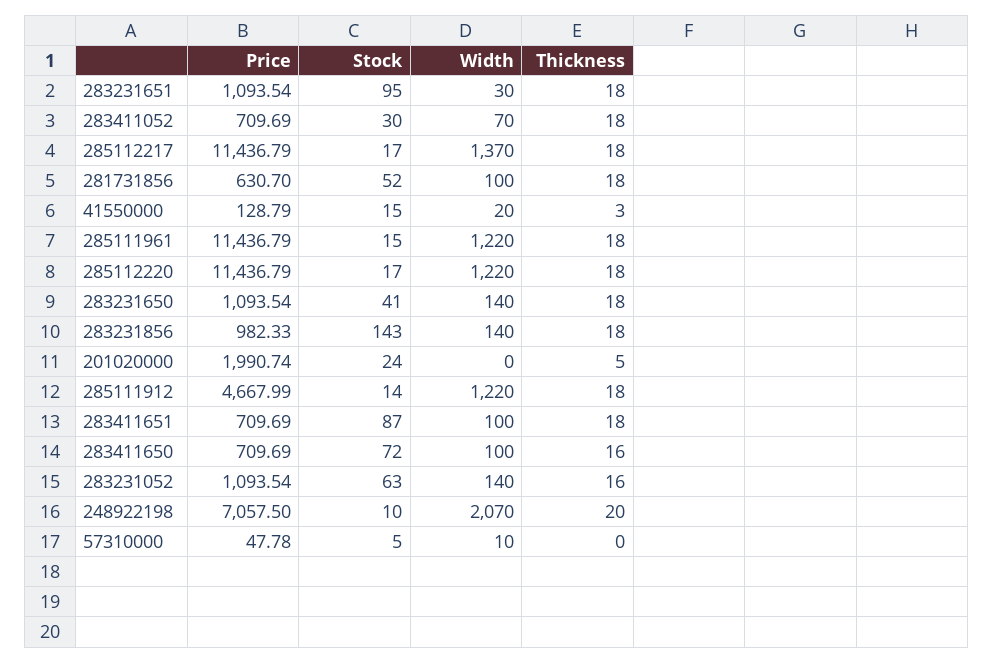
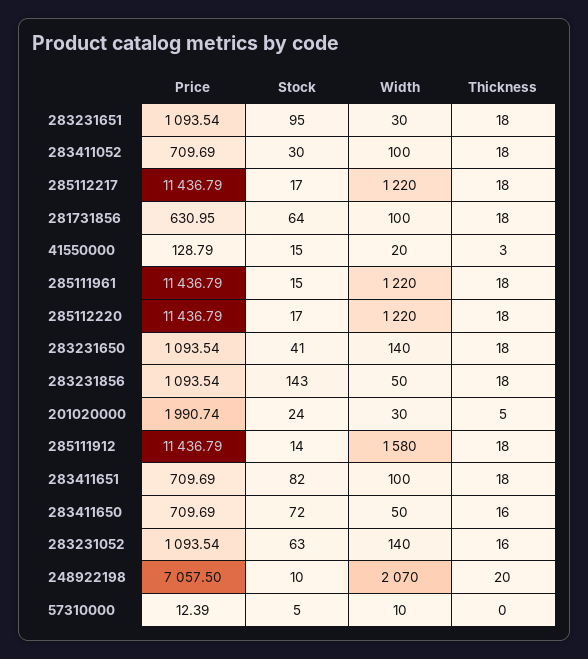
  {
    "Price": {
      "283231651": 1093.54,
      "283411052": 709.69,
      "285112217": 11436.79,
-     "281731856": 630.7,
+     "281731856": 630.95,
      "41550000": 128.79,
      "285111961": 11436.79,
      "285112220": 11436.79,
      "283231650": 1093.54,
-     "283231856": 982.33,
+     "283231856": 1093.54,
      "201020000": 1990.74,
-     "285111912": 4667.99,
+     "285111912": 11436.79,
      "283411651": 709.69,
      "283411650": 709.69,
      "283231052": 1093.54,
      "248922198": 7057.5,
-     "57310000": 47.78
+     "57310000": 12.39
    },
    "Stock": {
      "283231651": 95,
      "283411052": 30,
      "285112217": 17,
-     "281731856": 52,
+     "281731856": 64,
      "41550000": 15,
      "285111961": 15,
      "285112220": 17,
      "283231650": 41,
      "283231856": 143,
      "201020000": 24,
      "285111912": 14,
-     "283411651": 87,
+     "283411651": 82,
      "283411650": 72,
      "283231052": 63,
      "248922198": 10,
      "57310000": 5
    },
    "Width": {
      "283231651": 30,
-     "283411052": 70,
+     "283411052": 100,
-     "285112217": 1370,
+     "285112217": 1220,
      "281731856": 100,
      "41550000": 20,
      "285111961": 1220,
      "285112220": 1220,
      "283231650": 140,
-     "283231856": 140,
+     "283231856": 50,
-     "201020000": 0,
+     "201020000": 30,
-     "285111912": 1220,
+     "285111912": 1580,
      "283411651": 100,
-     "283411650": 100,
+     "283411650": 50,
      "283231052": 140,
      "248922198": 2070,
      "57310000": 10
    },
    "Thickness": {
      "283231651": 18,
      "283411052": 18,
      "285112217": 18,
      "281731856": 18,
      "41550000": 3,
      "285111961": 18,
      "285112220": 18,
      "283231650": 18,
      "283231856": 18,
      "201020000": 5,
      "285111912": 18,
      "283411651": 18,
      "283411650": 16,
      "283231052": 16,
      "248922198": 20,
      "57310000": 0
    }
  }

